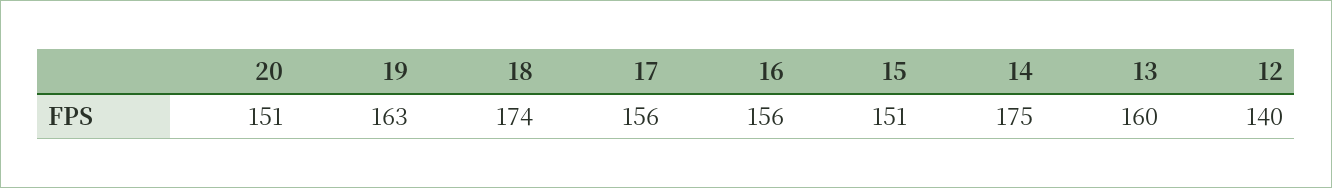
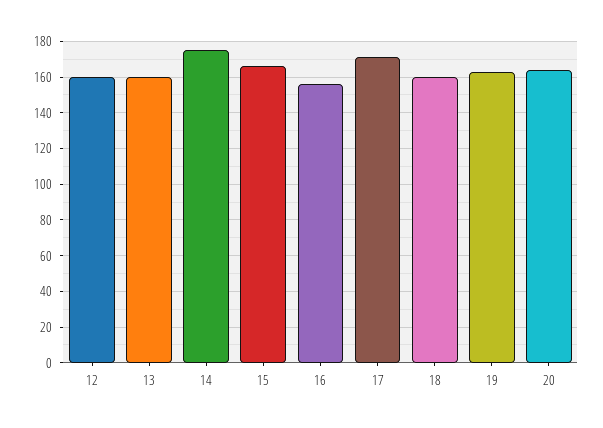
  {
-   "20": 151,
+   "20": 165,
    "19": 163,
-   "18": 174,
+   "18": 160,
-   "17": 156,
+   "17": 170,
    "16": 156,
-   "15": 151,
+   "15": 165,
    "14": 175,
    "13": 160,
-   "12": 140
+   "12": 160
  }

